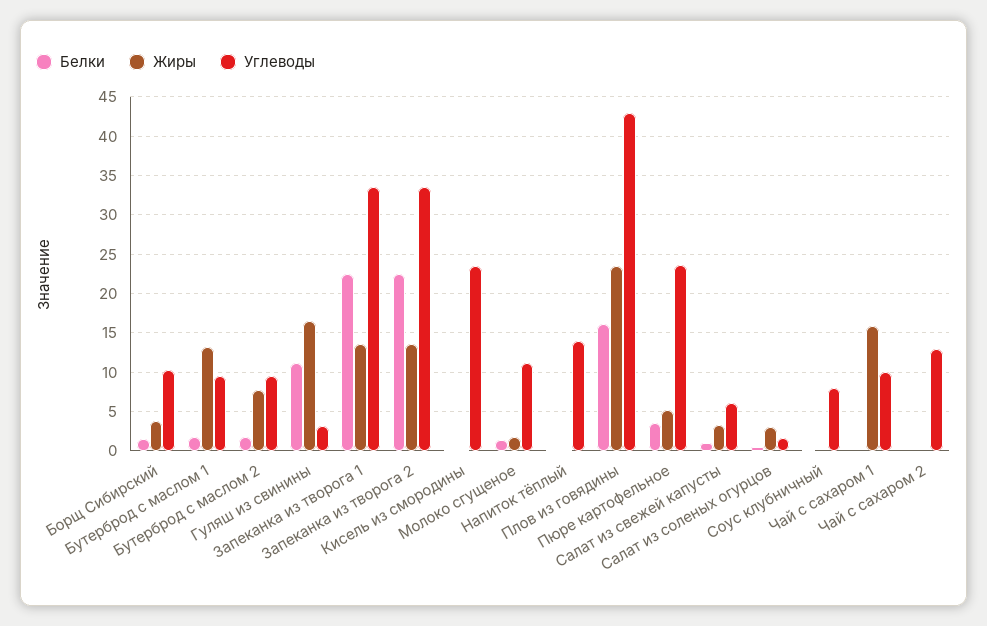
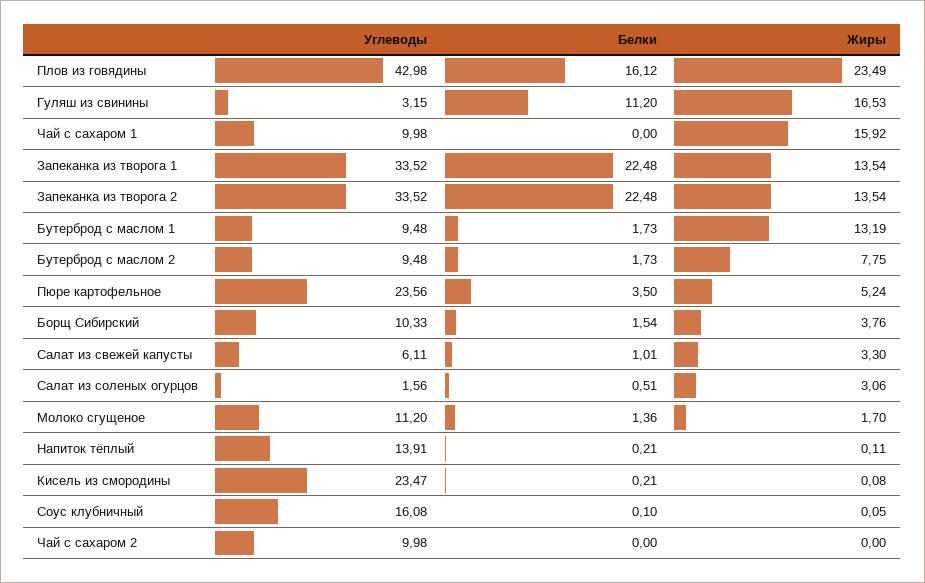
  {
    "Белки": {
      "Борщ Сибирский": 1.54,
      "Бутерброд с маслом 1": 1.73,
      "Бутерброд с маслом 2": 1.73,
      "Гуляш из свинины": 11.2,
      "Запеканка из творога 1": 22.48,
      "Запеканка из творога 2": 22.48,
      "Кисель из смородины": 0.21,
      "Молоко сгущеное": 1.36,
      "Напиток тёплый": 0.21,
      "Плов из говядины": 16.12,
      "Пюре картофельное": 3.5,
      "Салат из свежей капусты": 1.01,
      "Салат из соленых огурцов": 0.51,
      "Соус клубничный": 0.1,
      "Чай с сахаром 1": 0,
      "Чай с сахаром 2": 0
    },
    "Жиры": {
      "Борщ Сибирский": 3.76,
      "Бутерброд с маслом 1": 13.19,
      "Бутерброд с маслом 2": 7.75,
      "Гуляш из свинины": 16.53,
      "Запеканка из творога 1": 13.54,
      "Запеканка из творога 2": 13.54,
      "Кисель из смородины": 0.08,
      "Молоко сгущеное": 1.7,
      "Напиток тёплый": 0.11,
      "Плов из говядины": 23.49,
      "Пюре картофельное": 5.24,
      "Салат из свежей капусты": 3.3,
      "Салат из соленых огурцов": 3.06,
      "Соус клубничный": 0.05,
      "Чай с сахаром 1": 15.92,
      "Чай с сахаром 2": 0
    },
    "Углеводы": {
      "Борщ Сибирский": 10.33,
      "Бутерброд с маслом 1": 9.48,
      "Бутерброд с маслом 2": 9.48,
      "Гуляш из свинины": 3.15,
      "Запеканка из творога 1": 33.52,
      "Запеканка из творога 2": 33.52,
      "Кисель из смородины": 23.47,
      "Молоко сгущеное": 11.2,
      "Напиток тёплый": 13.91,
      "Плов из говядины": 42.98,
      "Пюре картофельное": 23.56,
      "Салат из свежей капусты": 6.11,
      "Салат из соленых огурцов": 1.56,
-     "Соус клубничный": 8,
+     "Соус клубничный": 16.08,
      "Чай с сахаром 1": 9.98,
-     "Чай с сахаром 2": 13
+     "Чай с сахаром 2": 9.98
    }
  }

